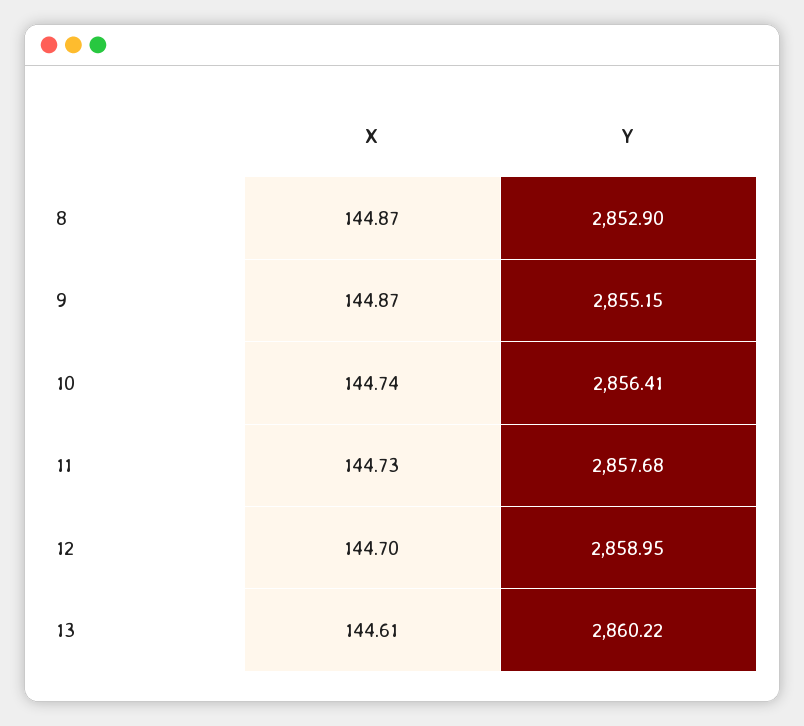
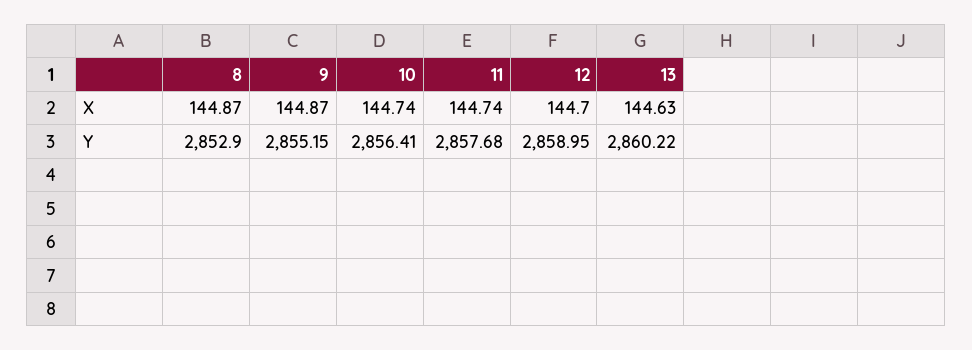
  {
    "X": {
      "8": 144.87,
      "9": 144.87,
      "10": 144.74,
-     "11": 144.73,
+     "11": 144.74,
      "12": 144.7,
-     "13": 144.61
+     "13": 144.63
    },
    "Y": {
      "8": 2852.9,
      "9": 2855.15,
      "10": 2856.41,
      "11": 2857.68,
      "12": 2858.95,
      "13": 2860.22
    }
  }

